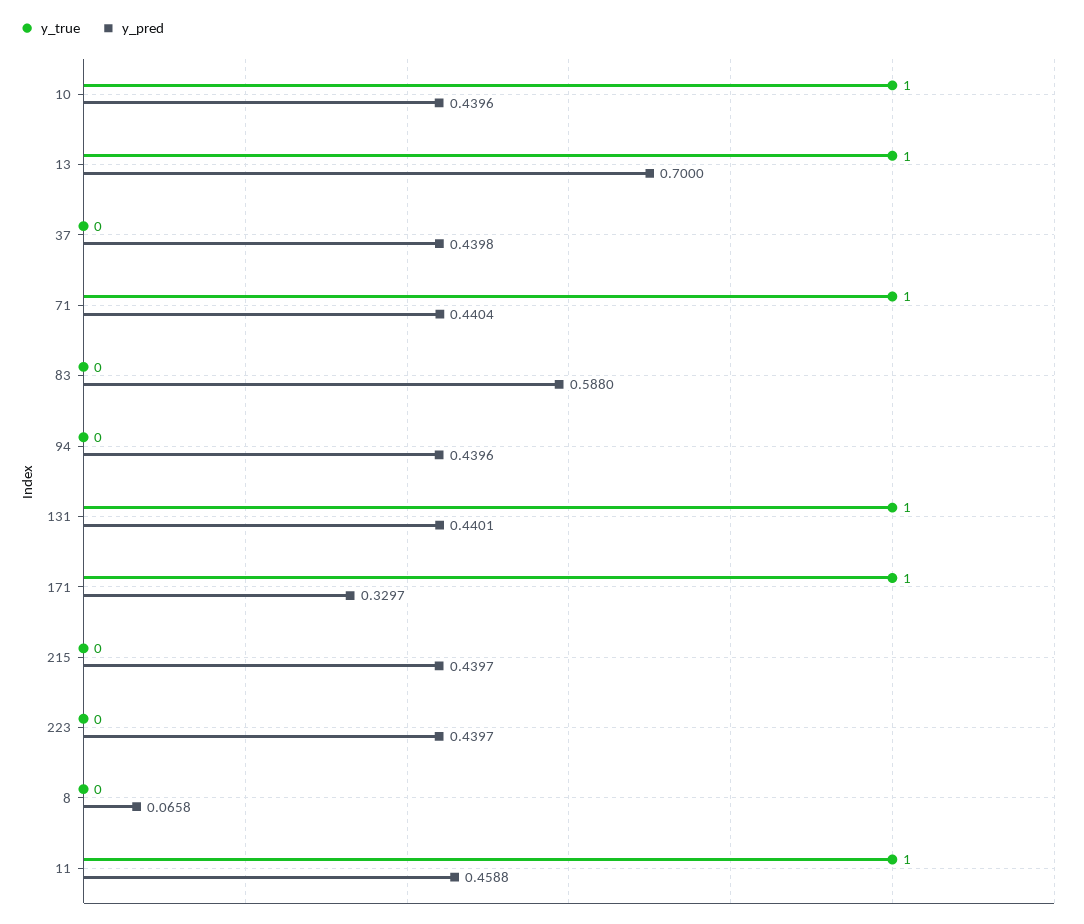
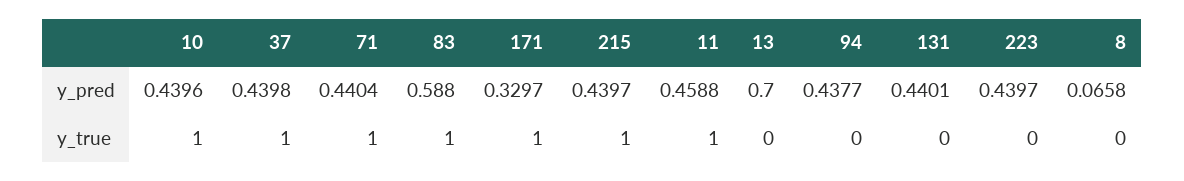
  {
    "y_true": {
      "10": 1,
-     "13": 1,
+     "13": 0,
-     "37": 0,
+     "37": 1,
      "71": 1,
-     "83": 0,
+     "83": 1,
      "94": 0,
-     "131": 1,
+     "131": 0,
      "171": 1,
-     "215": 0,
+     "215": 1,
      "223": 0,
      "8": 0,
      "11": 1
    },
    "y_pred": {
      "10": 0.4396,
      "13": 0.7,
      "37": 0.4398,
      "71": 0.4404,
      "83": 0.588,
-     "94": 0.4396,
+     "94": 0.4377,
      "131": 0.4401,
      "171": 0.3297,
      "215": 0.4397,
      "223": 0.4397,
      "8": 0.0658,
      "11": 0.4588
    }
  }

